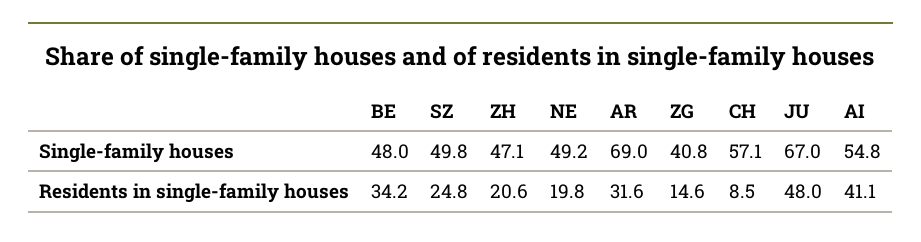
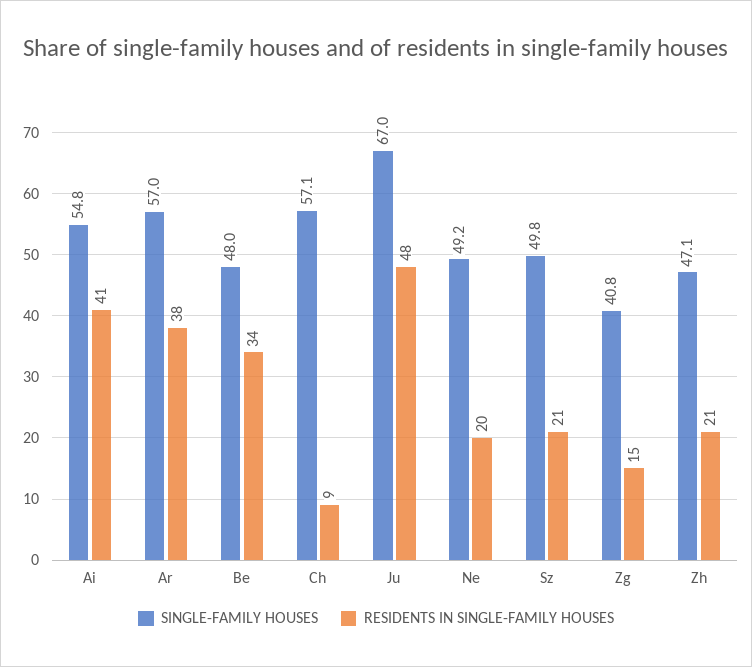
  {
    "Single-family houses": {
      "BE": 48,
      "SZ": 49.8,
      "ZH": 47.1,
      "NE": 49.2,
-     "AR": 69,
+     "AR": 57,
      "ZG": 40.8,
      "CH": 57.1,
      "JU": 67,
      "AI": 54.8
    },
    "Residents in single-family houses": {
      "BE": 34.2,
-     "SZ": 24.8,
+     "SZ": 21,
      "ZH": 20.6,
      "NE": 19.8,
-     "AR": 31.6,
+     "AR": 38,
      "ZG": 14.6,
      "CH": 8.5,
      "JU": 48,
      "AI": 41.1
    }
  }

